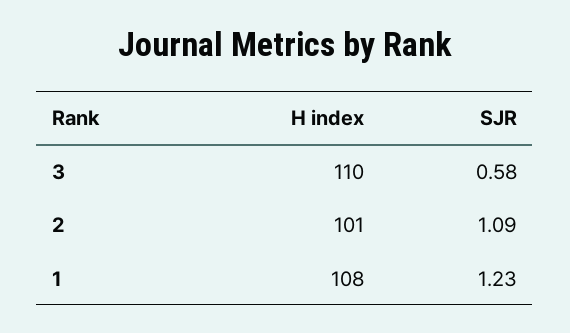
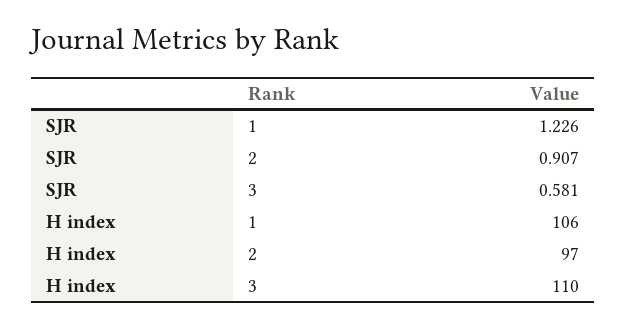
  {
    "H index": {
      "3": 110,
-     "2": 101,
+     "2": 97,
-     "1": 108
+     "1": 106
    },
    "SJR": {
      "3": 0.581,
-     "2": 1.09,
+     "2": 0.907,
      "1": 1.226
    }
  }

